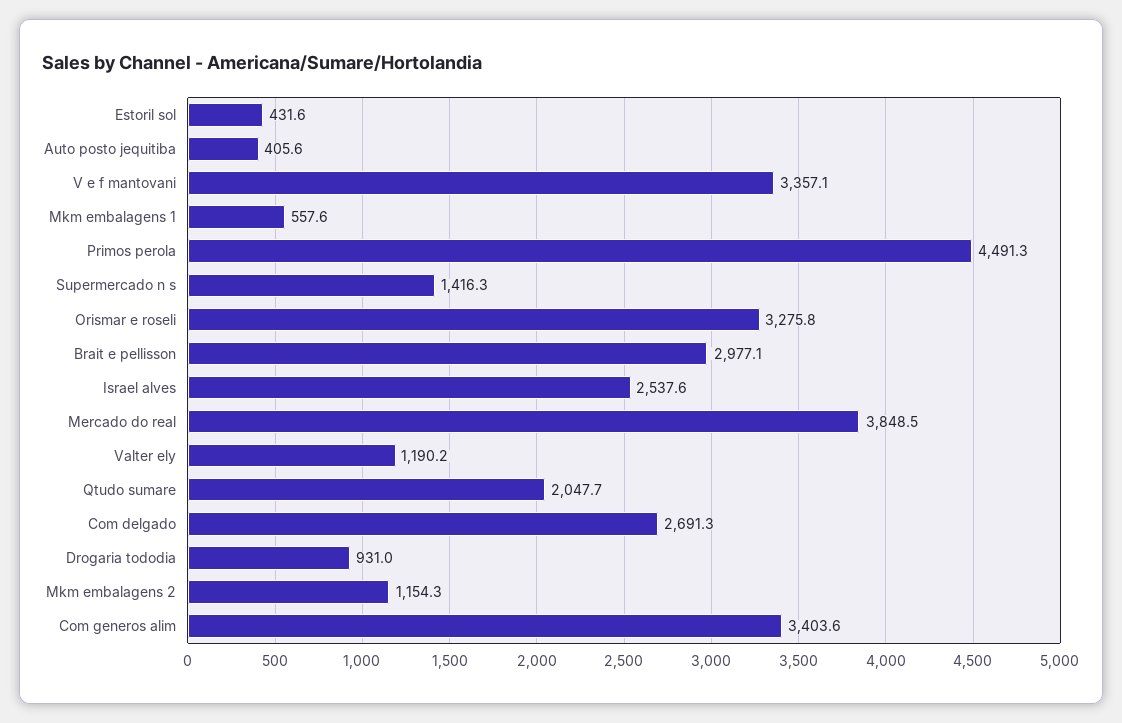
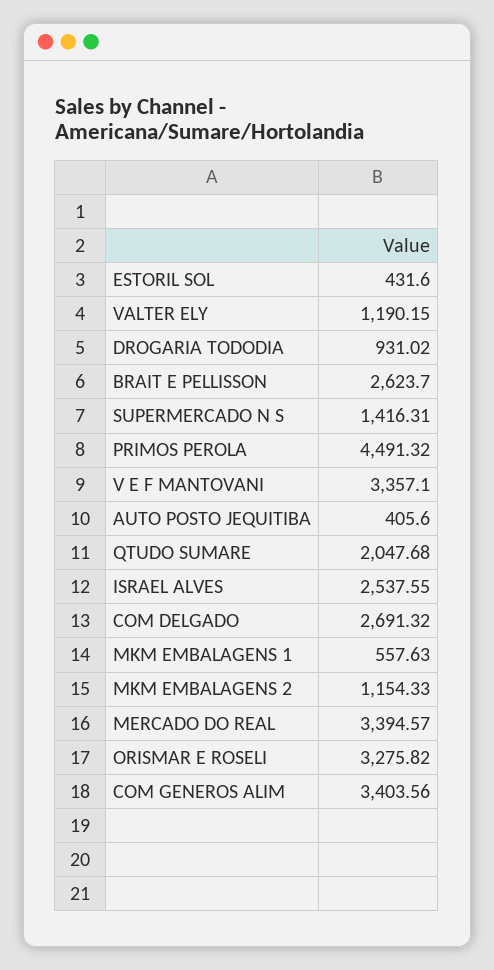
  {
    "Estoril sol": 431.6,
    "Auto posto jequitiba": 405.6,
    "V e f mantovani": 3357.1,
    "Mkm embalagens 1": 557.63,
    "Primos perola": 4491.32,
    "Supermercado n s": 1416.31,
    "Orismar e roseli": 3275.82,
-   "Brait e pellisson": 2977.1,
+   "Brait e pellisson": 2623.7,
    "Israel alves": 2537.55,
-   "Mercado do real": 3848.5,
+   "Mercado do real": 3394.57,
    "Valter ely": 1190.15,
    "Qtudo sumare": 2047.68,
    "Com delgado": 2691.32,
    "Drogaria tododia": 931.02,
    "Mkm embalagens 2": 1154.33,
    "Com generos alim": 3403.56
  }

